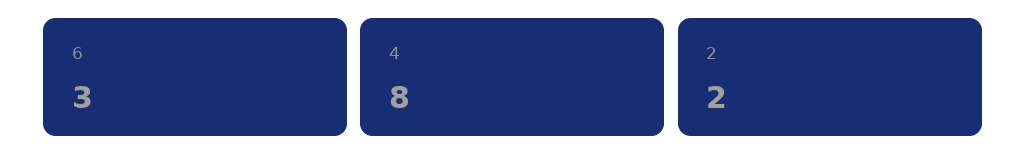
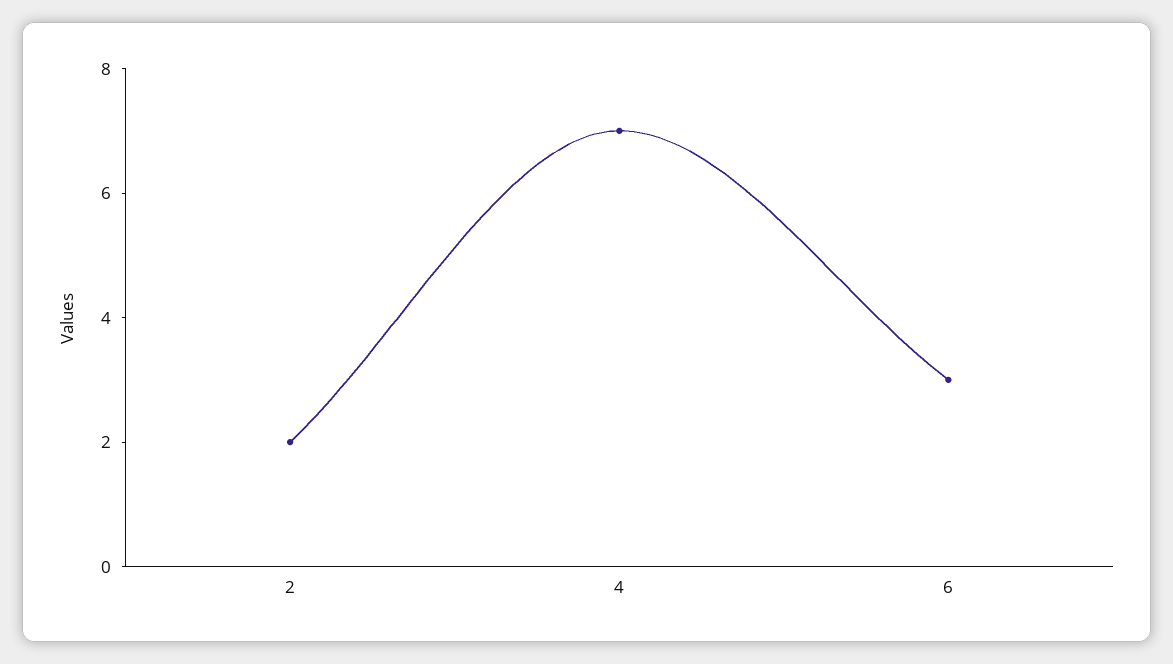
  {
    "6": 3,
-   "4": 8,
+   "4": 7,
    "2": 2
  }

